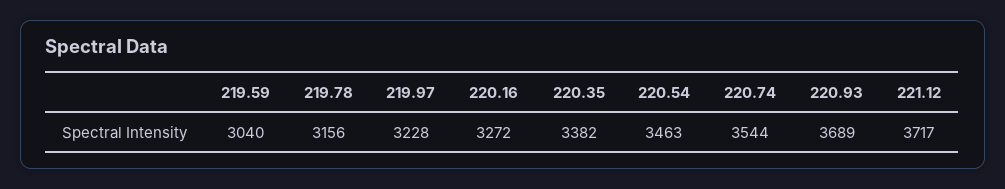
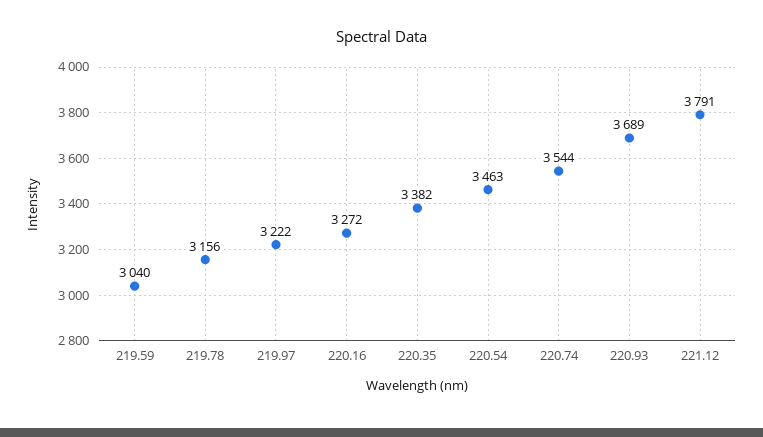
  {
    "219.59": 3040,
    "219.78": 3156,
-   "219.97": 3228,
+   "219.97": 3222,
    "220.16": 3272,
    "220.35": 3382,
    "220.54": 3463,
    "220.74": 3544,
    "220.93": 3689,
-   "221.12": 3717
+   "221.12": 3791
  }

